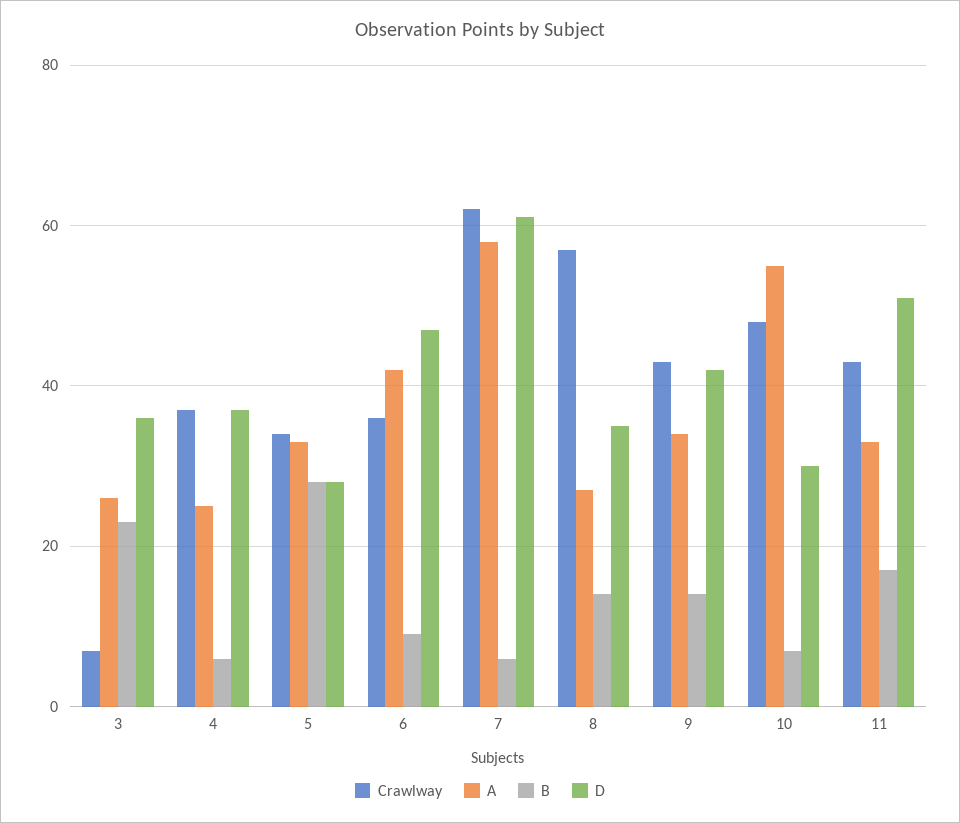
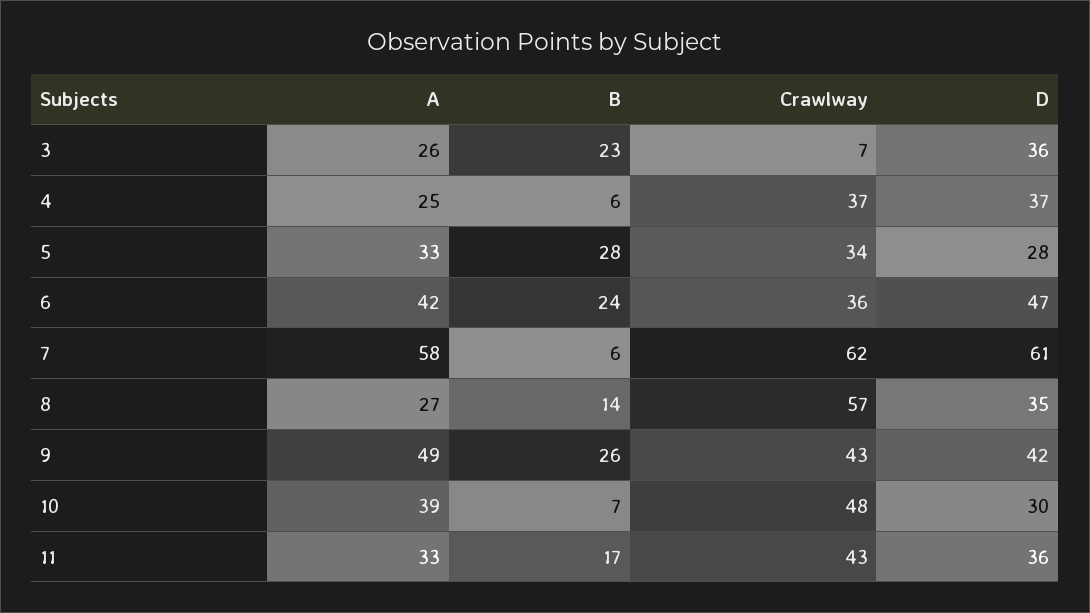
  {
    "Crawlway": {
      "3": 7,
      "4": 37,
      "5": 34,
      "6": 36,
      "7": 62,
      "8": 57,
      "9": 43,
      "10": 48,
      "11": 43
    },
    "A": {
      "3": 26,
      "4": 25,
      "5": 33,
      "6": 42,
      "7": 58,
      "8": 27,
-     "9": 35,
+     "9": 49,
-     "10": 55,
+     "10": 39,
      "11": 33
    },
    "B": {
      "3": 23,
      "4": 6,
      "5": 28,
-     "6": 10,
+     "6": 24,
      "7": 6,
      "8": 14,
-     "9": 15,
+     "9": 26,
      "10": 7,
      "11": 17
    },
    "D": {
      "3": 36,
      "4": 37,
      "5": 28,
      "6": 47,
      "7": 61,
      "8": 35,
      "9": 42,
      "10": 30,
-     "11": 50
+     "11": 36
    }
  }

